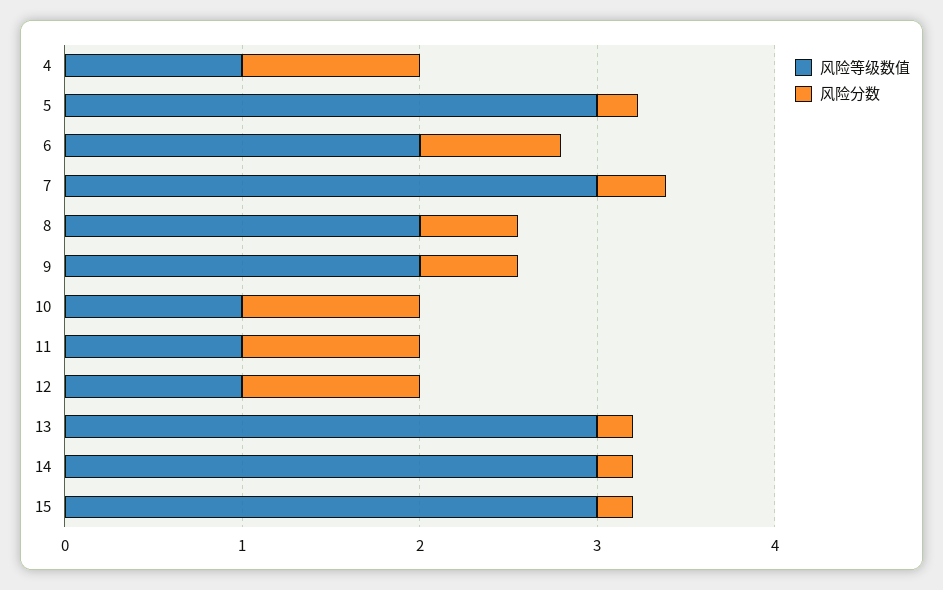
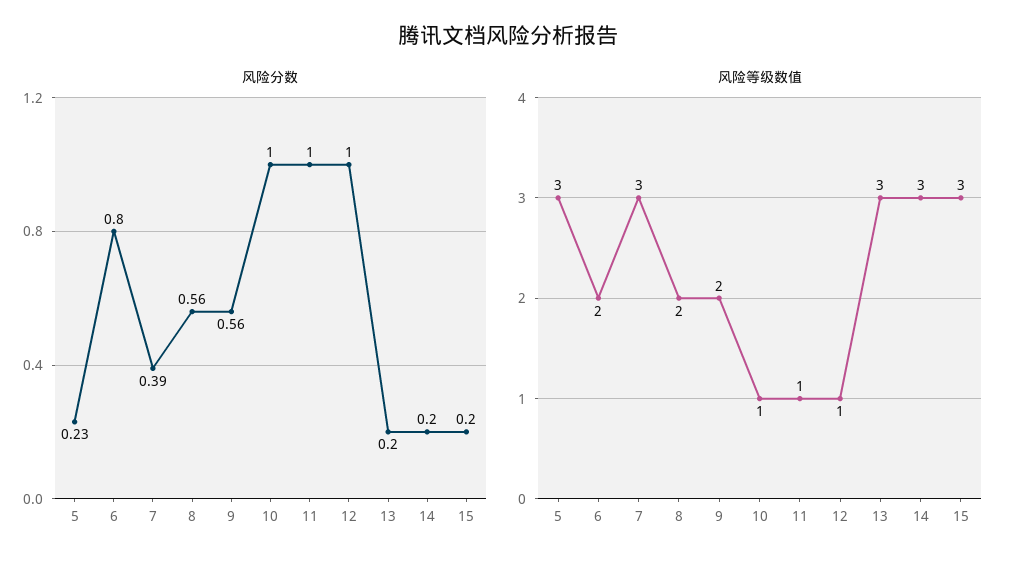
  {
    "风险等级数值": {
-     "4": 1,
      "5": 3,
      "6": 2,
      "7": 3,
      "8": 2,
      "9": 2,
      "10": 1,
      "11": 1,
      "12": 1,
      "13": 3,
      "14": 3,
      "15": 3
    },
    "风险分数": {
-     "4": 1,
      "5": 0.23,
      "6": 0.8,
      "7": 0.39,
      "8": 0.56,
      "9": 0.56,
      "10": 1,
      "11": 1,
      "12": 1,
      "13": 0.2,
      "14": 0.2,
      "15": 0.2
    }
  }

